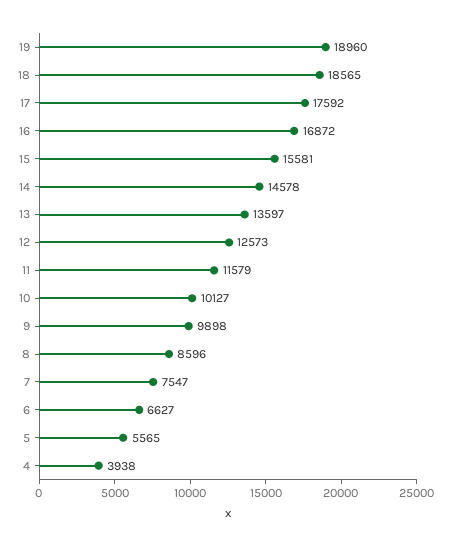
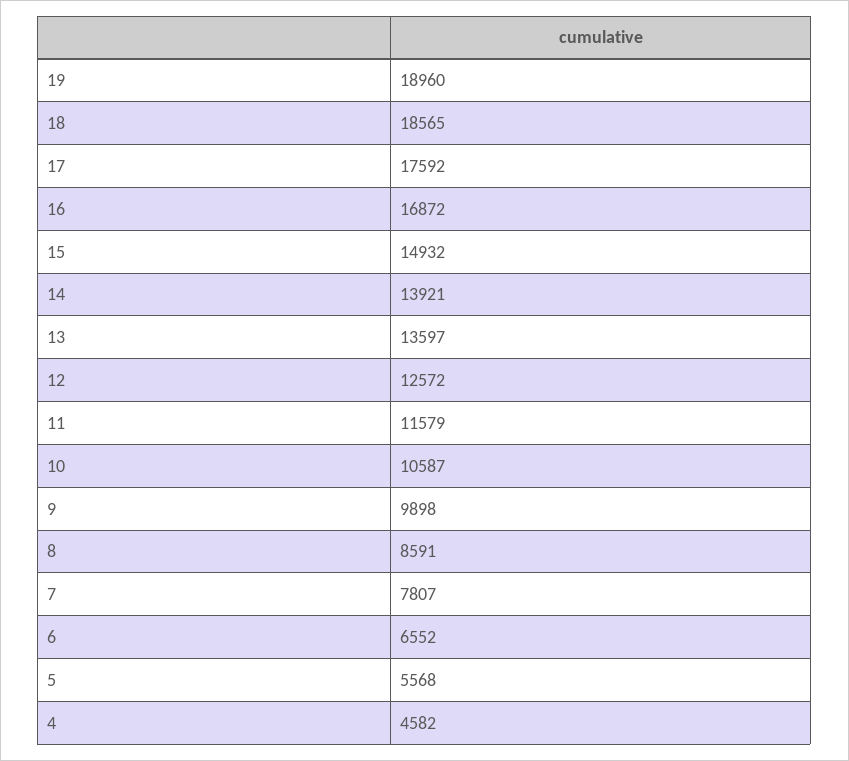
  {
    "19": 18960,
    "18": 18565,
    "17": 17592,
    "16": 16872,
-   "15": 15581,
+   "15": 14932,
-   "14": 14578,
+   "14": 13921,
    "13": 13597,
-   "12": 12573,
+   "12": 12572,
    "11": 11579,
-   "10": 10127,
+   "10": 10587,
    "9": 9898,
-   "8": 8596,
+   "8": 8591,
-   "7": 7547,
+   "7": 7807,
-   "6": 6627,
+   "6": 6552,
-   "5": 5565,
+   "5": 5568,
-   "4": 3938
+   "4": 4582
  }

